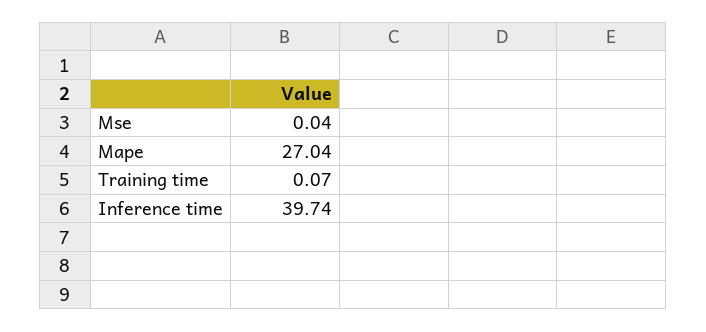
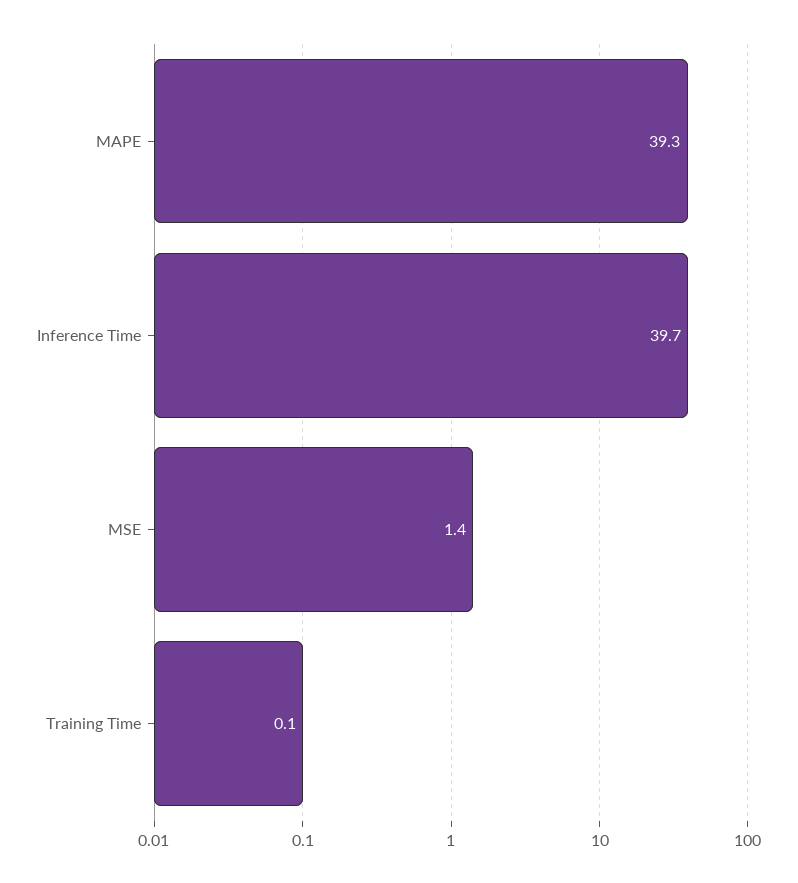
  {
-   "Mse": 0.04,
+   "Mse": 1.4,
-   "Mape": 27.04,
+   "Mape": 39.3,
    "Training time": 0.07,
    "Inference time": 39.74
  }

